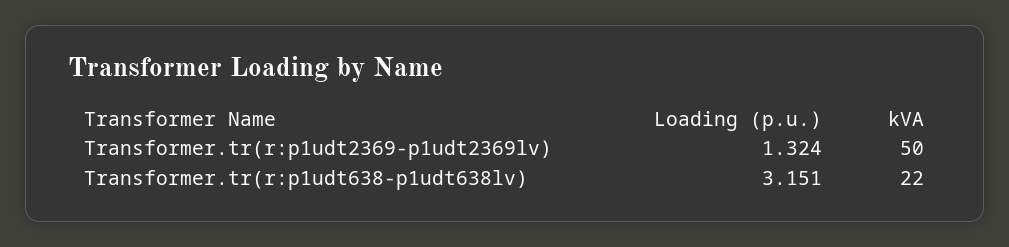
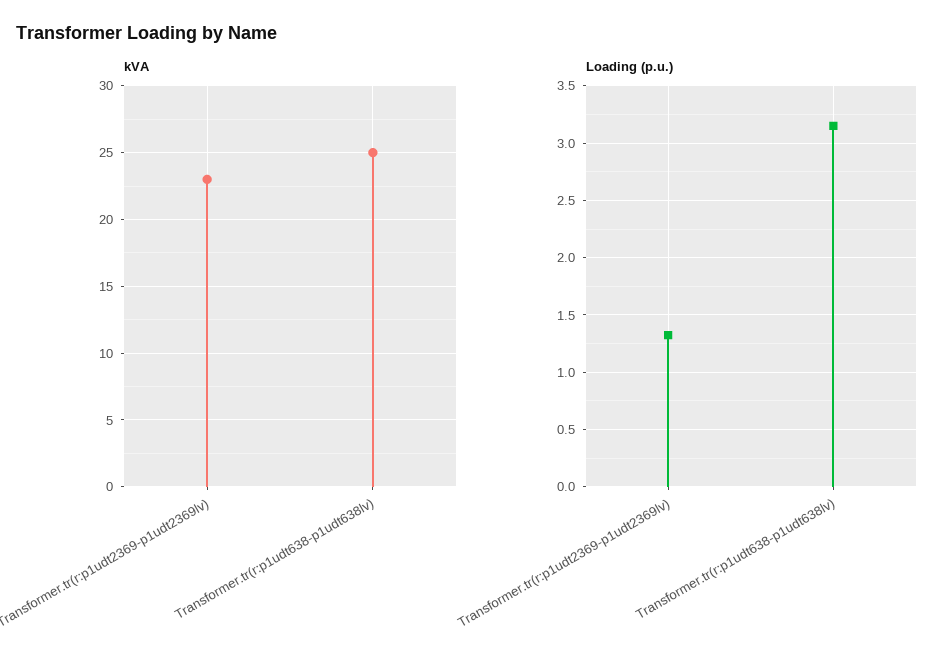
  {
    "Loading (p.u.)": {
      "Transformer.tr(r:p1udt2369-p1udt2369lv)": 1.324,
      "Transformer.tr(r:p1udt638-p1udt638lv)": 3.151
    },
    "kVA": {
-     "Transformer.tr(r:p1udt2369-p1udt2369lv)": 50,
+     "Transformer.tr(r:p1udt2369-p1udt2369lv)": 23,
-     "Transformer.tr(r:p1udt638-p1udt638lv)": 22
+     "Transformer.tr(r:p1udt638-p1udt638lv)": 25
    }
  }

